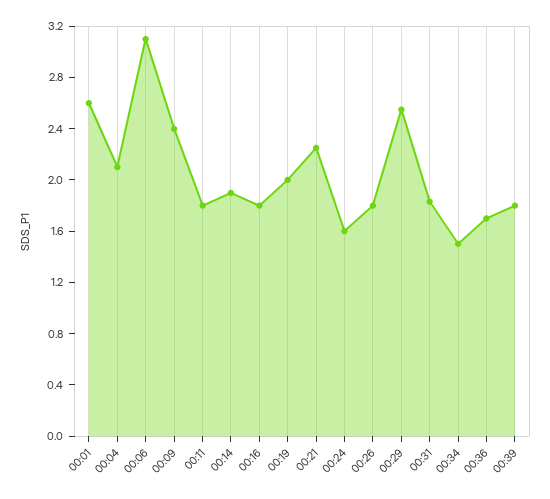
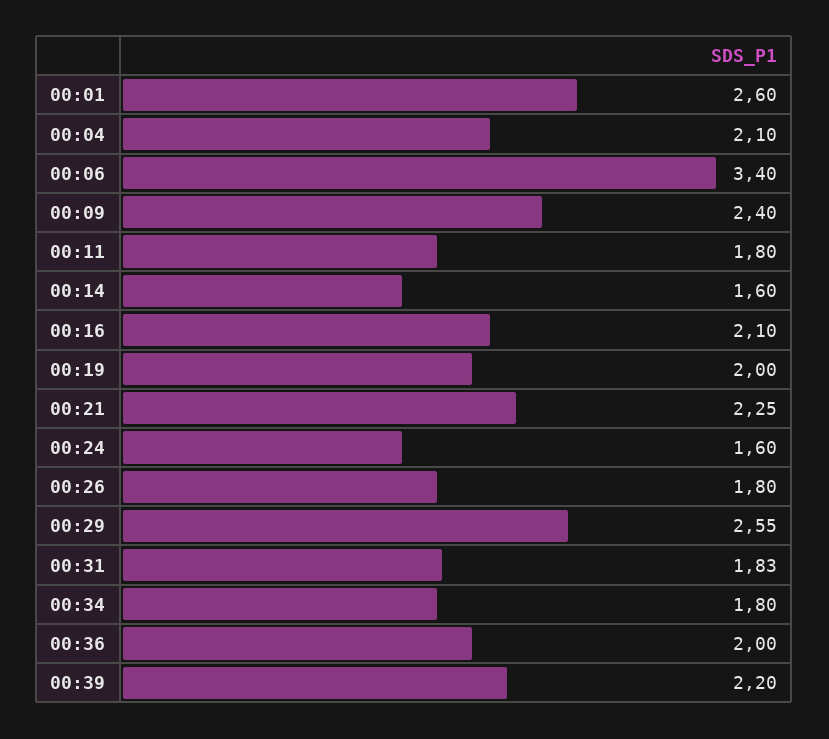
  {
    "00:01": 2.6,
    "00:04": 2.1,
-   "00:06": 3.1,
+   "00:06": 3.4,
    "00:09": 2.4,
    "00:11": 1.8,
-   "00:14": 1.9,
+   "00:14": 1.6,
-   "00:16": 1.8,
+   "00:16": 2.1,
    "00:19": 2,
    "00:21": 2.25,
    "00:24": 1.6,
    "00:26": 1.8,
    "00:29": 2.55,
    "00:31": 1.83,
-   "00:34": 1.5,
+   "00:34": 1.8,
-   "00:36": 1.7,
+   "00:36": 2,
-   "00:39": 1.8
+   "00:39": 2.2
  }

